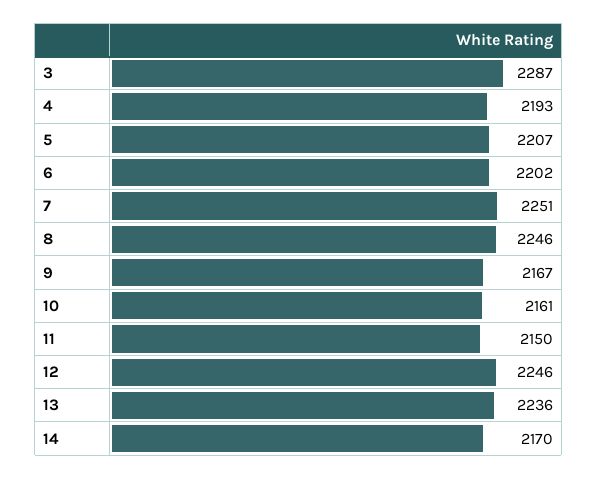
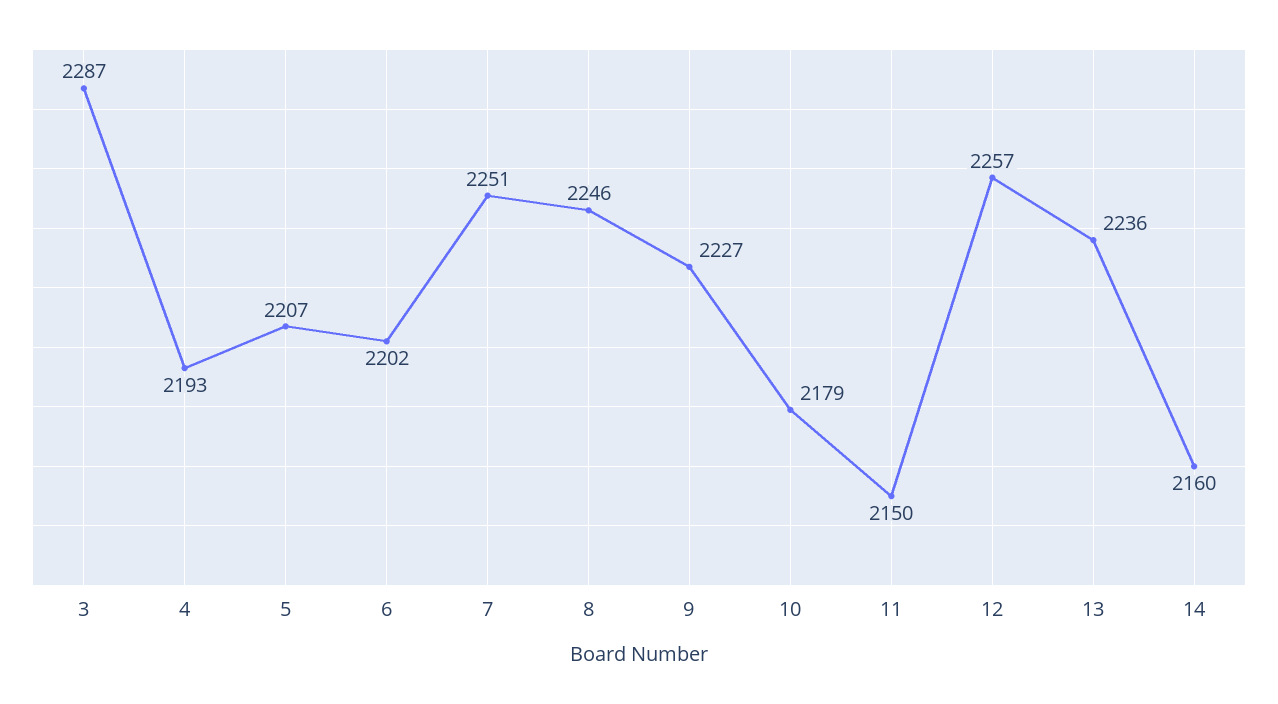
  {
    "3": 2287,
    "4": 2193,
    "5": 2207,
    "6": 2202,
    "7": 2251,
    "8": 2246,
-   "9": 2167,
+   "9": 2227,
-   "10": 2161,
+   "10": 2179,
    "11": 2150,
-   "12": 2246,
+   "12": 2257,
    "13": 2236,
-   "14": 2170
+   "14": 2160
  }

